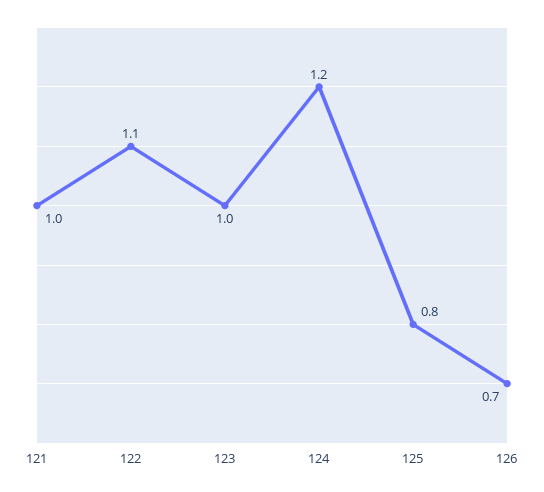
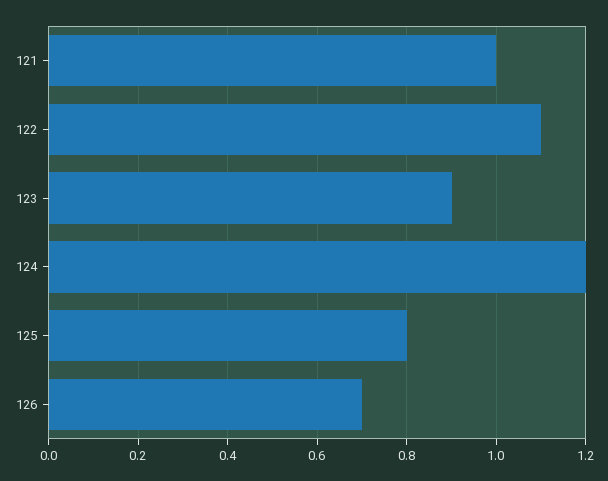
  {
    "121": 1,
    "122": 1.1,
-   "123": 1,
+   "123": 0.9,
    "124": 1.2,
    "125": 0.8,
    "126": 0.7
  }

